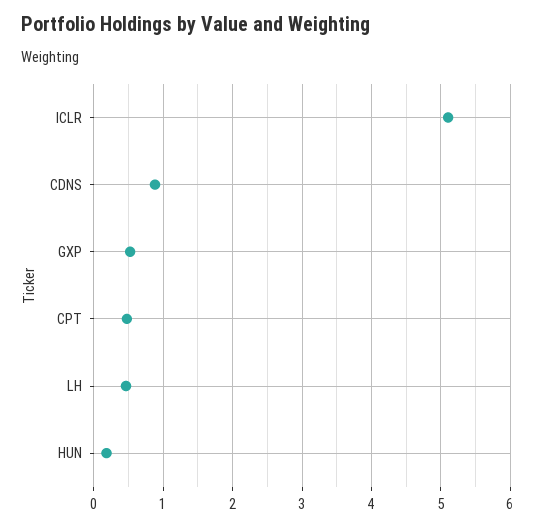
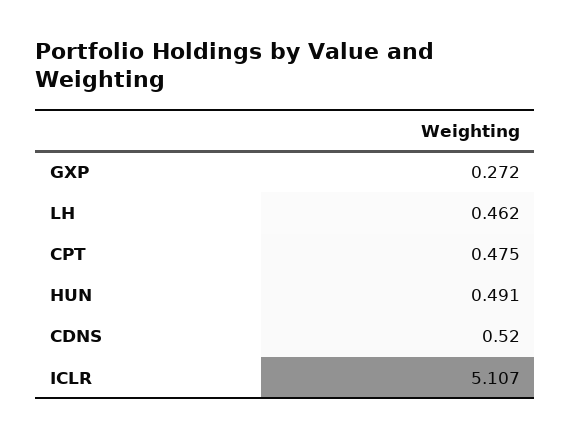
  {
    "ICLR": 5.107,
-   "CDNS": 0.9,
+   "CDNS": 0.52,
-   "GXP": 0.5,
+   "GXP": 0.272,
    "CPT": 0.475,
    "LH": 0.462,
-   "HUN": 0.2
+   "HUN": 0.491
  }

